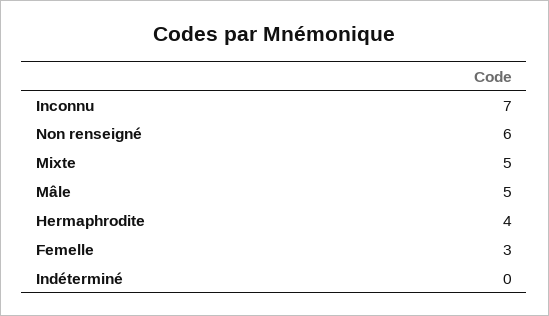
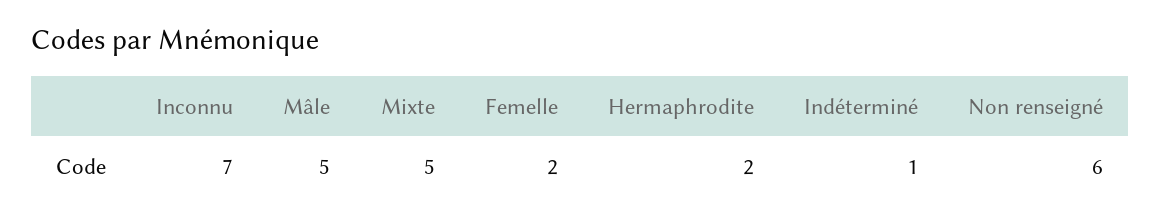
  {
    "Inconnu": 7,
    "Non renseigné": 6,
    "Mixte": 5,
    "Mâle": 5,
-   "Hermaphrodite": 4,
+   "Hermaphrodite": 2,
-   "Femelle": 3,
+   "Femelle": 2,
-   "Indéterminé": 0
+   "Indéterminé": 1
  }

